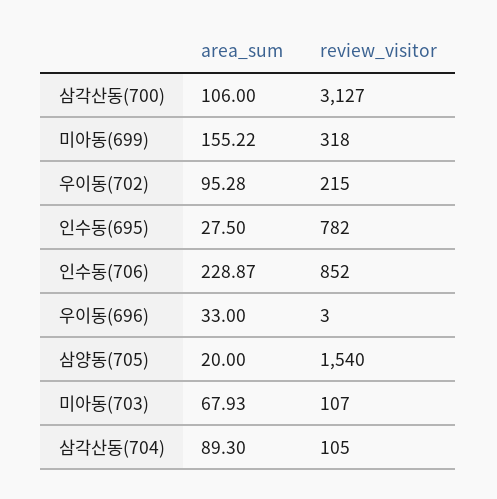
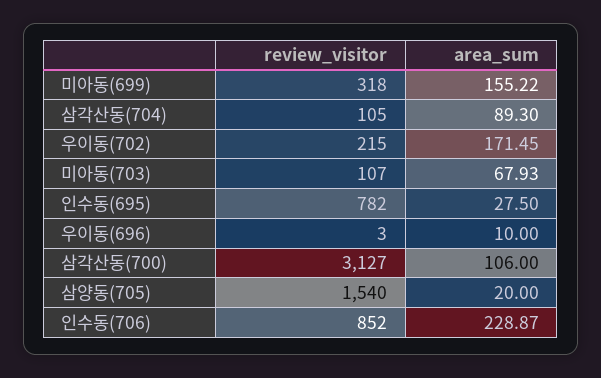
  {
    "area_sum": {
      "삼각산동(700)": 106,
      "미아동(699)": 155.22,
-     "우이동(702)": 95.28,
+     "우이동(702)": 171.45,
      "인수동(695)": 27.5,
      "인수동(706)": 228.87,
-     "우이동(696)": 33,
+     "우이동(696)": 10,
      "삼양동(705)": 20,
      "미아동(703)": 67.93,
      "삼각산동(704)": 89.3
    },
    "review_visitor": {
      "삼각산동(700)": 3127,
      "미아동(699)": 318,
      "우이동(702)": 215,
      "인수동(695)": 782,
      "인수동(706)": 852,
      "우이동(696)": 3,
      "삼양동(705)": 1540,
      "미아동(703)": 107,
      "삼각산동(704)": 105
    }
  }

